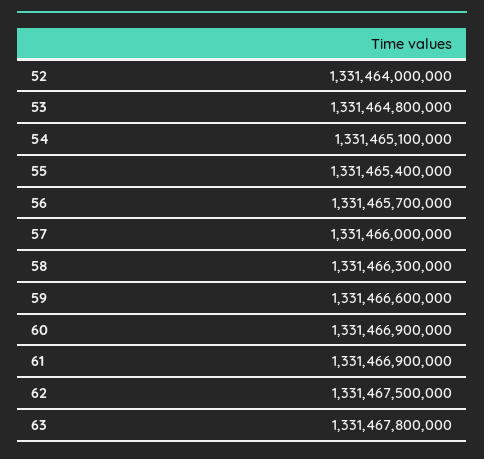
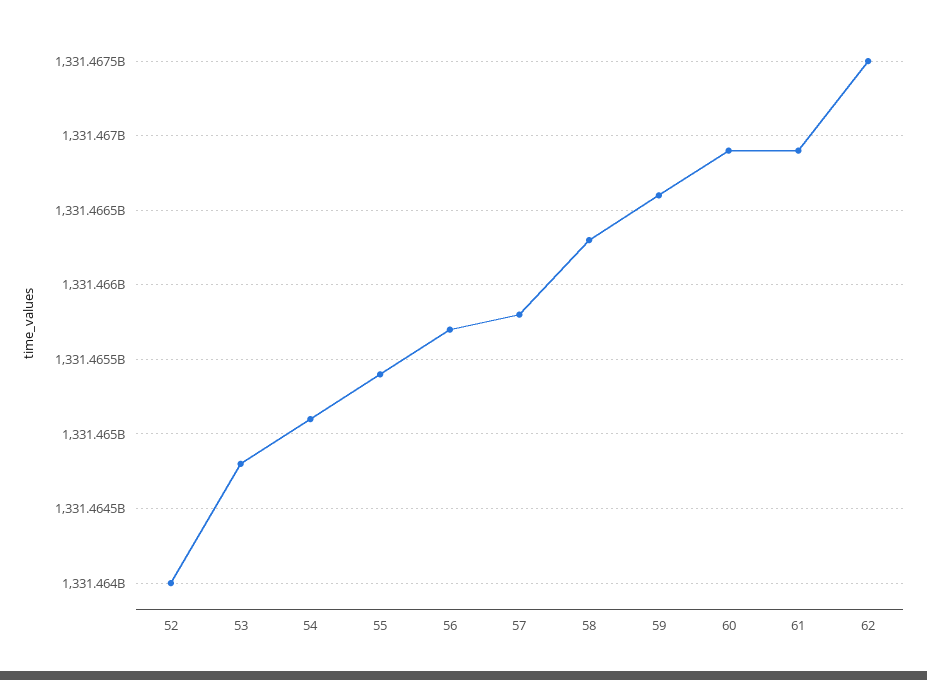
  {
    "52": 1331464000000,
    "53": 1331464800000,
    "54": 1331465100000,
    "55": 1331465400000,
    "56": 1331465700000,
-   "57": 1331466000000,
+   "57": 1331465800000,
    "58": 1331466300000,
    "59": 1331466600000,
    "60": 1331466900000,
    "61": 1331466900000,
-   "62": 1331467500000,
+   "62": 1331467500000
-   "63": 1331467800000
  }

